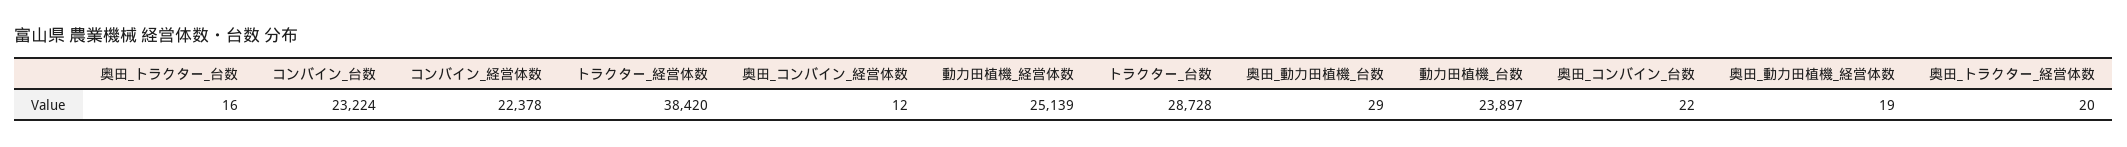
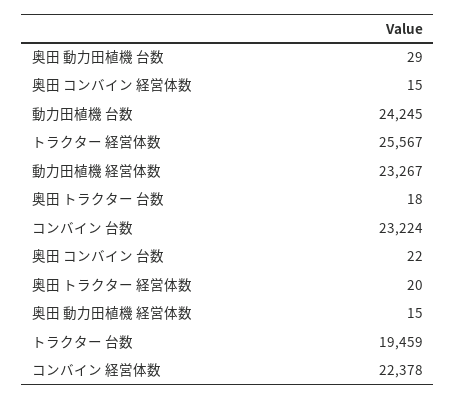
  {
-   "奥田_トラクター_台数": 16,
+   "奥田_トラクター_台数": 18,
    "コンバイン_台数": 23224,
    "コンバイン_経営体数": 22378,
-   "トラクター_経営体数": 38420,
+   "トラクター_経営体数": 25567,
-   "奥田_コンバイン_経営体数": 12,
+   "奥田_コンバイン_経営体数": 15,
-   "動力田植機_経営体数": 25139,
+   "動力田植機_経営体数": 23267,
-   "トラクター_台数": 28728,
+   "トラクター_台数": 19459,
    "奥田_動力田植機_台数": 29,
-   "動力田植機_台数": 23897,
+   "動力田植機_台数": 24245,
    "奥田_コンバイン_台数": 22,
-   "奥田_動力田植機_経営体数": 19,
+   "奥田_動力田植機_経営体数": 15,
    "奥田_トラクター_経営体数": 20
  }

